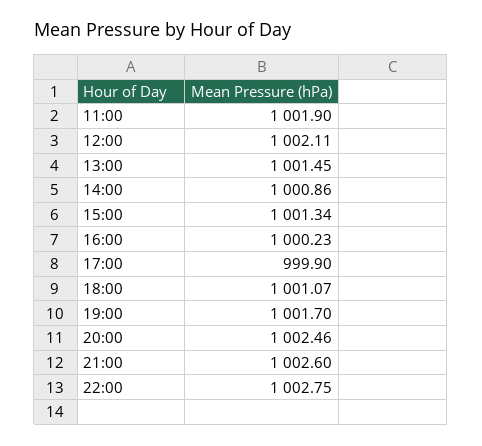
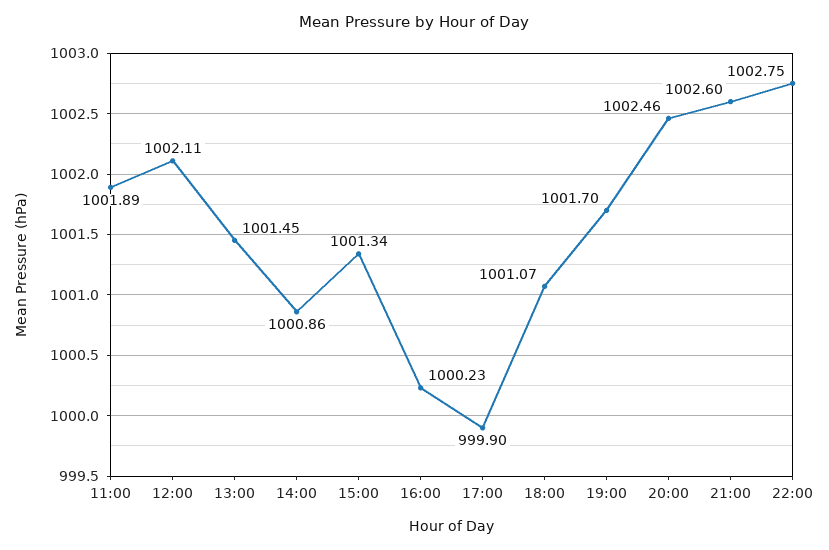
  {
-   "11:00": 1001.9,
+   "11:00": 1001.89,
    "12:00": 1002.11,
    "13:00": 1001.45,
    "14:00": 1000.86,
    "15:00": 1001.34,
    "16:00": 1000.23,
    "17:00": 999.9,
    "18:00": 1001.07,
    "19:00": 1001.7,
    "20:00": 1002.46,
    "21:00": 1002.6,
    "22:00": 1002.75
  }

